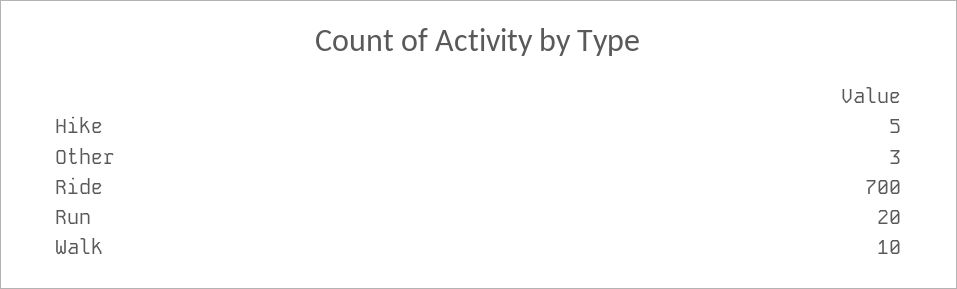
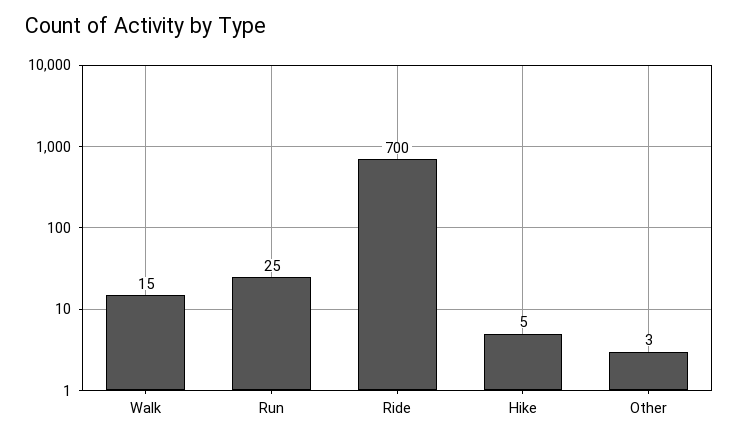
  {
    "Hike": 5,
    "Other": 3,
    "Ride": 700,
-   "Run": 20,
+   "Run": 25,
-   "Walk": 10
+   "Walk": 15
  }

